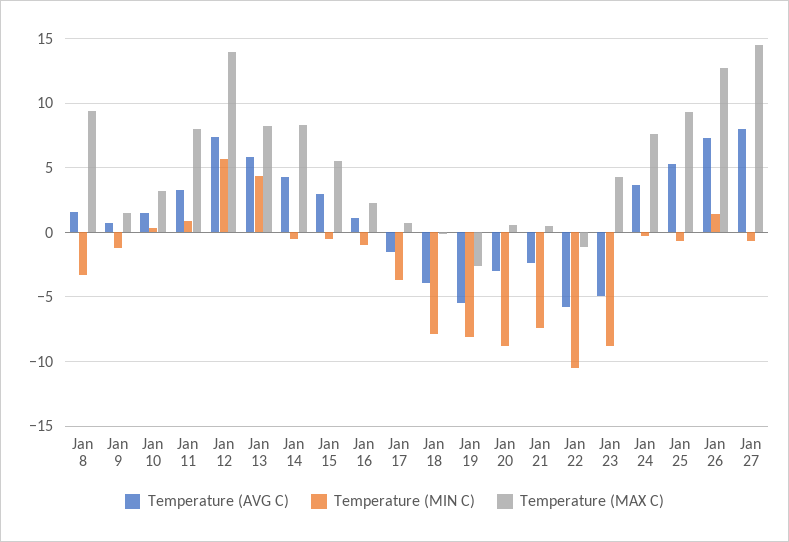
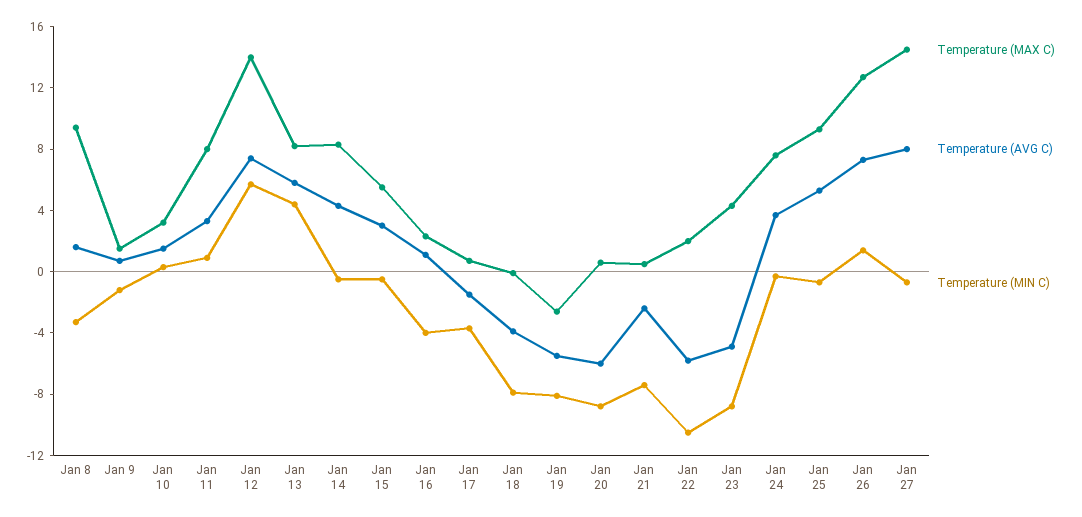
  {
    "Temperature (AVG C)": {
      "Jan 8": 1.5,
      "Jan 9": 0.5,
      "Jan 10": 1.5,
      "Jan 11": 3.5,
      "Jan 12": 7.5,
      "Jan 13": 6,
      "Jan 14": 4.5,
      "Jan 15": 3,
      "Jan 16": 1,
      "Jan 17": -1.5,
      "Jan 18": -4,
      "Jan 19": -5.5,
-     "Jan 20": -3,
+     "Jan 20": -6,
      "Jan 21": -2.5,
      "Jan 22": -6,
      "Jan 23": -5,
      "Jan 24": 3.5,
      "Jan 25": 5.5,
      "Jan 26": 7.5,
      "Jan 27": 8
    },
    "Temperature (MIN C)": {
      "Jan 8": -3.5,
      "Jan 9": -1,
      "Jan 10": 0.5,
      "Jan 11": 1,
      "Jan 12": 5.5,
      "Jan 13": 4.5,
      "Jan 14": -0.5,
      "Jan 15": -0.5,
-     "Jan 16": -1,
+     "Jan 16": -4,
      "Jan 17": -3.5,
      "Jan 18": -8,
      "Jan 19": -8,
      "Jan 20": -9,
      "Jan 21": -7.5,
      "Jan 22": -10.5,
      "Jan 23": -9,
      "Jan 24": -0.5,
      "Jan 25": -0.5,
      "Jan 26": 1.5,
      "Jan 27": -0.5
    },
    "Temperature (MAX C)": {
      "Jan 8": 9.5,
      "Jan 9": 1.5,
      "Jan 10": 3,
      "Jan 11": 8,
      "Jan 12": 14,
      "Jan 13": 8,
      "Jan 14": 8.5,
      "Jan 15": 5.5,
      "Jan 16": 2.5,
      "Jan 17": 0.5,
      "Jan 18": 0,
      "Jan 19": -2.5,
      "Jan 20": 0.5,
      "Jan 21": 0.5,
-     "Jan 22": -1,
+     "Jan 22": 2,
      "Jan 23": 4.5,
      "Jan 24": 7.5,
      "Jan 25": 9.5,
      "Jan 26": 12.5,
      "Jan 27": 14.5
    }
  }

